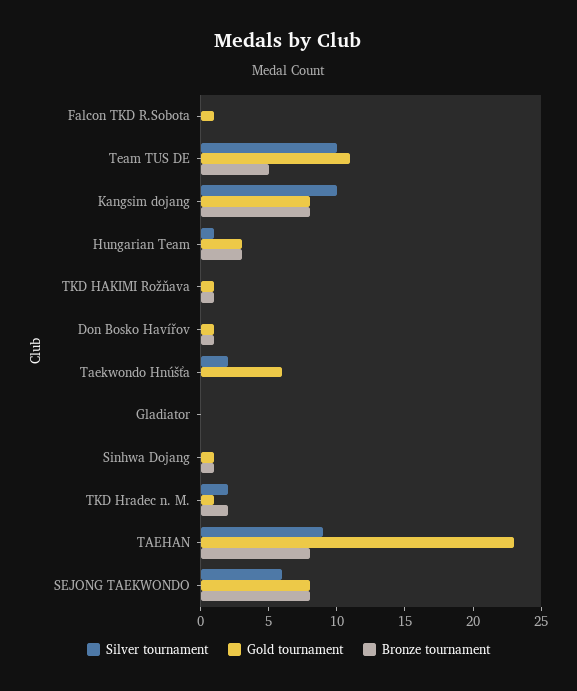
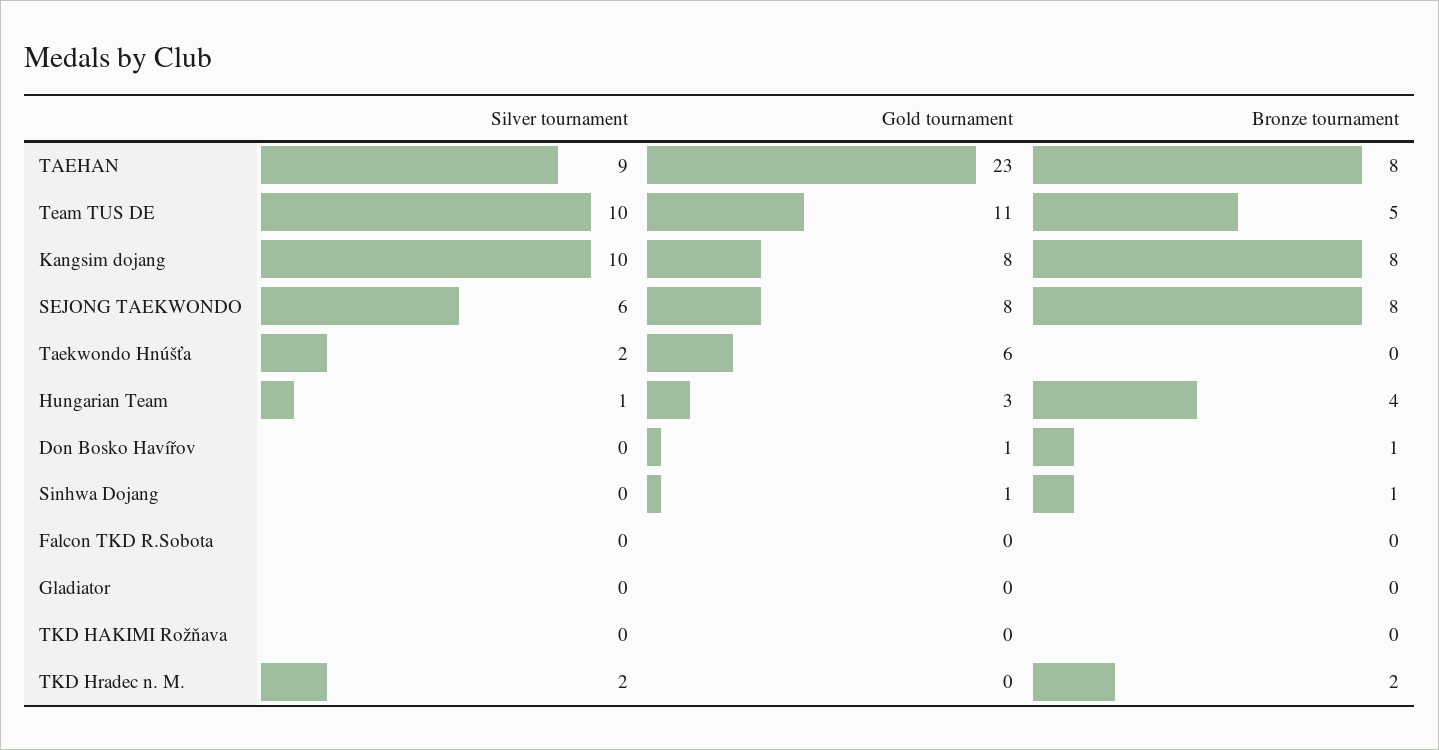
  {
    "Silver tournament": {
      "Falcon TKD R.Sobota": 0,
      "Team TUS DE": 10,
      "Kangsim dojang": 10,
      "Hungarian Team": 1,
      "TKD HAKIMI Rožňava": 0,
      "Don Bosko Havířov": 0,
      "Taekwondo Hnúšťa": 2,
      "Gladiator": 0,
      "Sinhwa Dojang": 0,
      "TKD Hradec n. M.": 2,
      "TAEHAN": 9,
      "SEJONG TAEKWONDO": 6
    },
    "Gold tournament": {
-     "Falcon TKD R.Sobota": 1,
+     "Falcon TKD R.Sobota": 0,
      "Team TUS DE": 11,
      "Kangsim dojang": 8,
      "Hungarian Team": 3,
-     "TKD HAKIMI Rožňava": 1,
+     "TKD HAKIMI Rožňava": 0,
      "Don Bosko Havířov": 1,
      "Taekwondo Hnúšťa": 6,
      "Gladiator": 0,
      "Sinhwa Dojang": 1,
-     "TKD Hradec n. M.": 1,
+     "TKD Hradec n. M.": 0,
      "TAEHAN": 23,
      "SEJONG TAEKWONDO": 8
    },
    "Bronze tournament": {
      "Falcon TKD R.Sobota": 0,
      "Team TUS DE": 5,
      "Kangsim dojang": 8,
-     "Hungarian Team": 3,
+     "Hungarian Team": 4,
-     "TKD HAKIMI Rožňava": 1,
+     "TKD HAKIMI Rožňava": 0,
      "Don Bosko Havířov": 1,
      "Taekwondo Hnúšťa": 0,
      "Gladiator": 0,
      "Sinhwa Dojang": 1,
      "TKD Hradec n. M.": 2,
      "TAEHAN": 8,
      "SEJONG TAEKWONDO": 8
    }
  }

